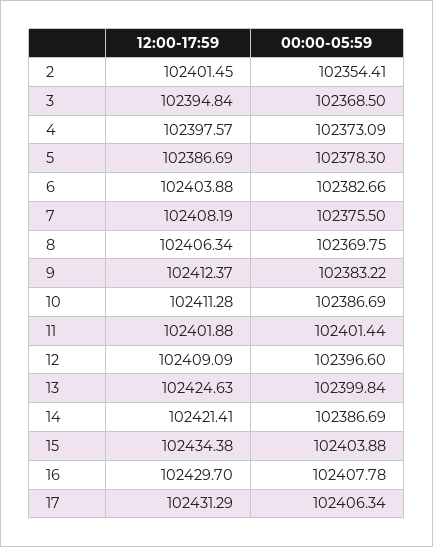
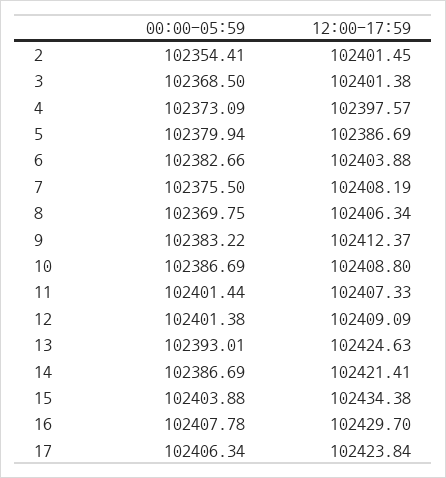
  {
    "12:00-17:59": {
      "2": 102401.45,
-     "3": 102394.84,
+     "3": 102401.38,
      "4": 102397.57,
      "5": 102386.69,
      "6": 102403.88,
      "7": 102408.19,
      "8": 102406.34,
      "9": 102412.37,
-     "10": 102411.28,
+     "10": 102408.8,
-     "11": 102401.88,
+     "11": 102407.33,
      "12": 102409.09,
      "13": 102424.63,
      "14": 102421.41,
      "15": 102434.38,
      "16": 102429.7,
-     "17": 102431.29
+     "17": 102423.84
    },
    "00:00-05:59": {
      "2": 102354.41,
      "3": 102368.5,
      "4": 102373.09,
-     "5": 102378.3,
+     "5": 102379.94,
      "6": 102382.66,
      "7": 102375.5,
      "8": 102369.75,
      "9": 102383.22,
      "10": 102386.69,
      "11": 102401.44,
-     "12": 102396.6,
+     "12": 102401.38,
-     "13": 102399.84,
+     "13": 102393.01,
      "14": 102386.69,
      "15": 102403.88,
      "16": 102407.78,
      "17": 102406.34
    }
  }

